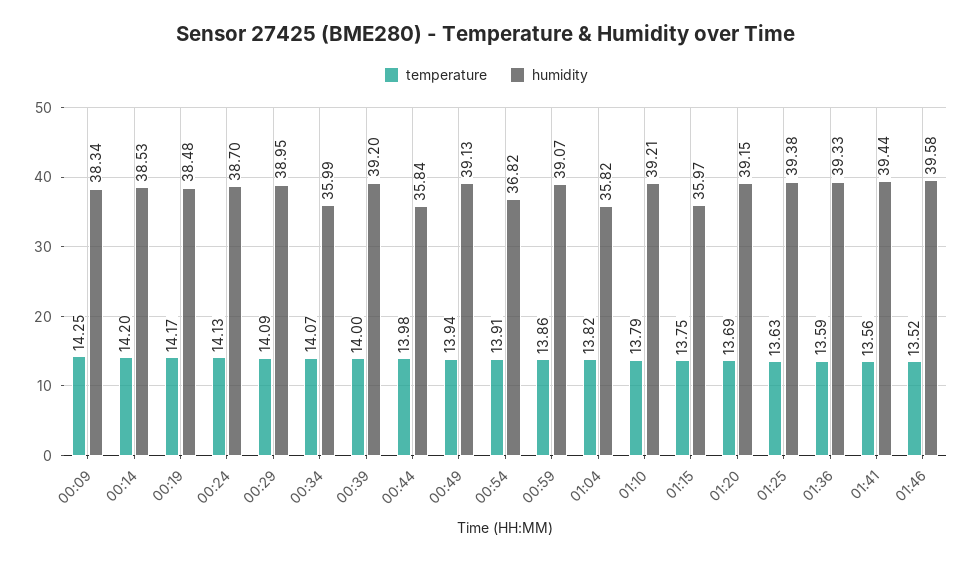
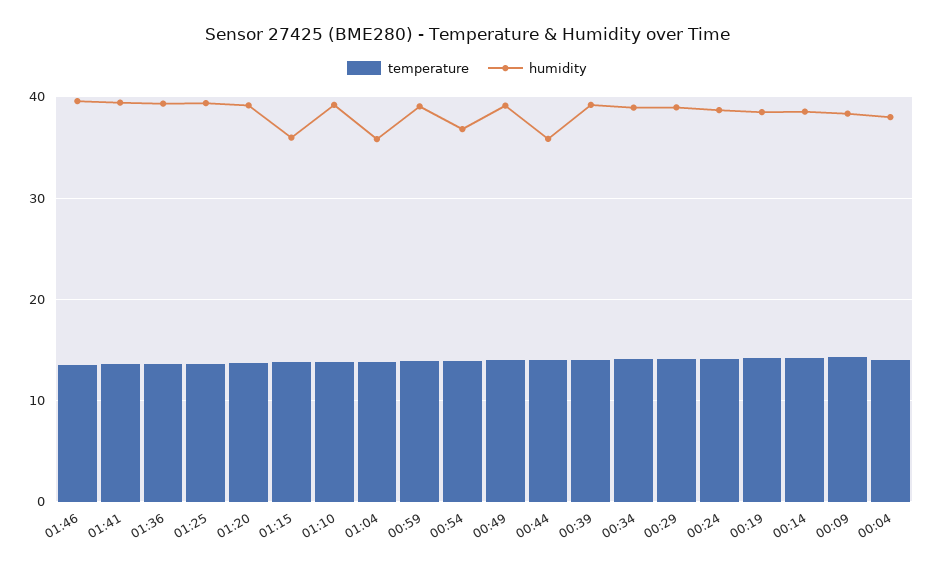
  {
    "temperature": {
      "00:09": 14.25,
      "00:14": 14.2,
      "00:19": 14.17,
      "00:24": 14.13,
      "00:29": 14.09,
      "00:34": 14.07,
      "00:39": 14,
      "00:44": 13.98,
      "00:49": 13.94,
      "00:54": 13.91,
      "00:59": 13.86,
      "01:04": 13.82,
      "01:10": 13.79,
      "01:15": 13.75,
      "01:20": 13.69,
      "01:25": 13.63,
      "01:36": 13.59,
      "01:41": 13.56,
-     "01:46": 13.52
+     "01:46": 13.52,
+     "00:04": 14
    },
    "humidity": {
      "00:09": 38.34,
      "00:14": 38.53,
      "00:19": 38.48,
      "00:24": 38.7,
      "00:29": 38.95,
-     "00:34": 35.99,
+     "00:34": 39,
      "00:39": 39.2,
      "00:44": 35.84,
      "00:49": 39.13,
      "00:54": 36.82,
      "00:59": 39.07,
      "01:04": 35.82,
      "01:10": 39.21,
      "01:15": 35.97,
      "01:20": 39.15,
      "01:25": 39.38,
      "01:36": 39.33,
      "01:41": 39.44,
-     "01:46": 39.58
+     "01:46": 39.58,
+     "00:04": 38
    }
  }

